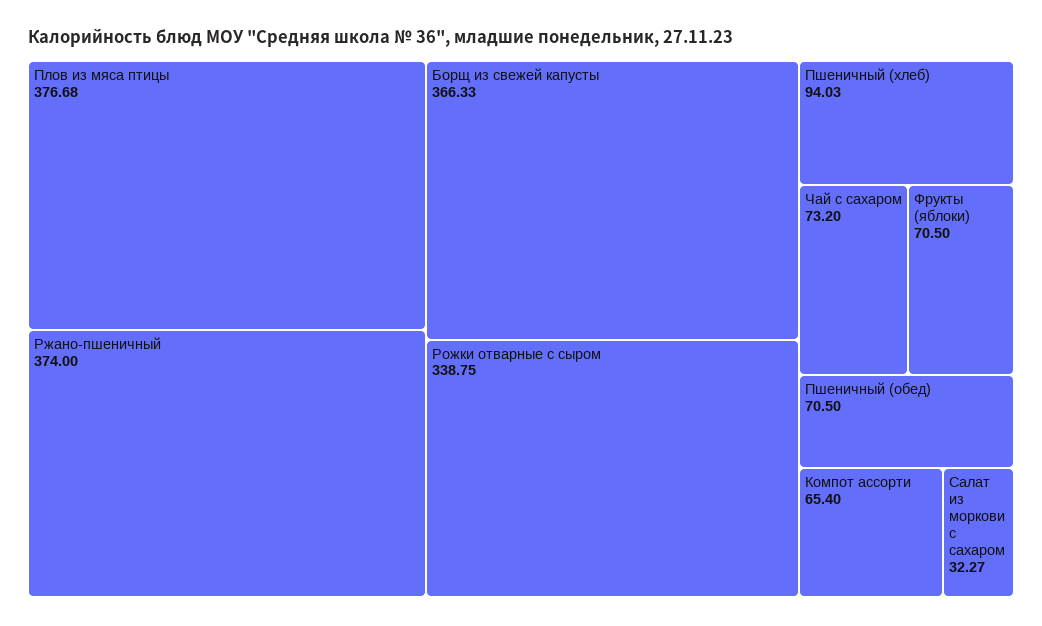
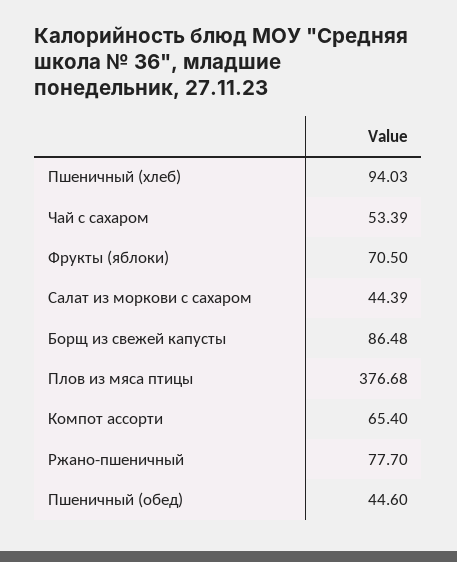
  {
    "Плов из мяса птицы": 376.68,
-   "Ржано-пшеничный": 374,
+   "Ржано-пшеничный": 77.7,
-   "Борщ из свежей капусты": 366.33,
+   "Борщ из свежей капусты": 86.48,
-   "Рожки отварные с сыром": 338.75,
    "Пшеничный (хлеб)": 94.03,
-   "Чай с сахаром": 73.2,
+   "Чай с сахаром": 53.39,
    "Фрукты (яблоки)": 70.5,
-   "Пшеничный (обед)": 70.5,
+   "Пшеничный (обед)": 44.6,
    "Компот ассорти": 65.4,
-   "Салат из моркови с сахаром": 32.27
+   "Салат из моркови с сахаром": 44.39
  }

